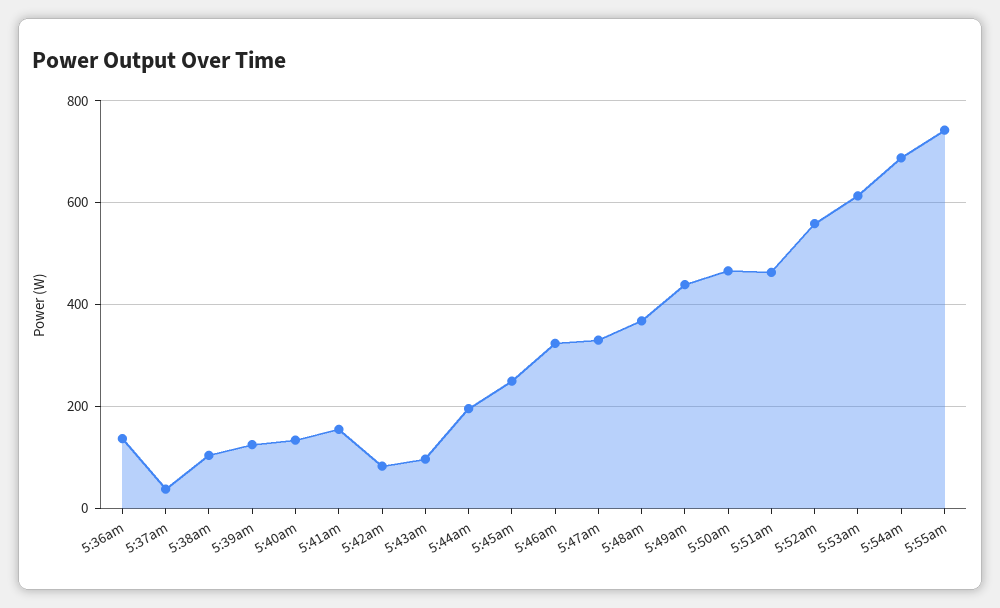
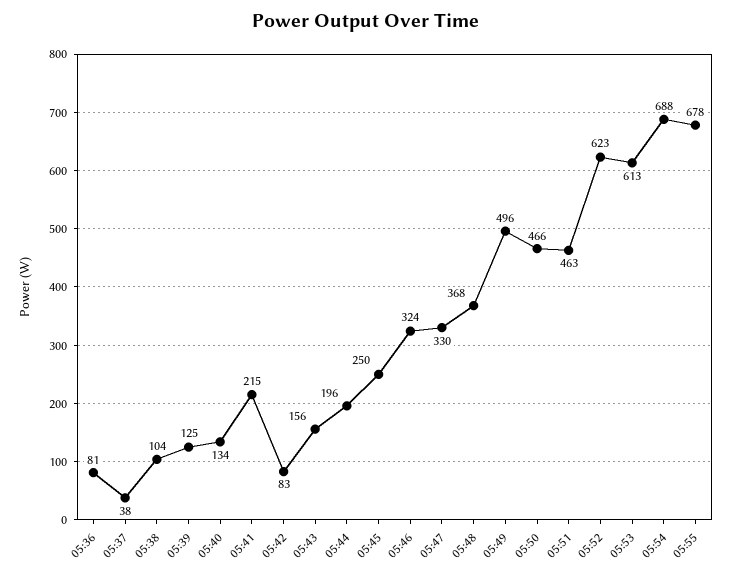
  {
-   "5:36am": 140,
+   "5:36am": 81,
    "5:37am": 38,
    "5:38am": 104,
    "5:39am": 125,
    "5:40am": 134,
-   "5:41am": 160,
+   "5:41am": 215,
    "5:42am": 83,
-   "5:43am": 100,
+   "5:43am": 156,
    "5:44am": 196,
    "5:45am": 250,
    "5:46am": 324,
    "5:47am": 330,
    "5:48am": 368,
-   "5:49am": 440,
+   "5:49am": 496,
    "5:50am": 466,
    "5:51am": 463,
-   "5:52am": 560,
+   "5:52am": 623,
    "5:53am": 613,
    "5:54am": 688,
-   "5:55am": 740
+   "5:55am": 678
  }

